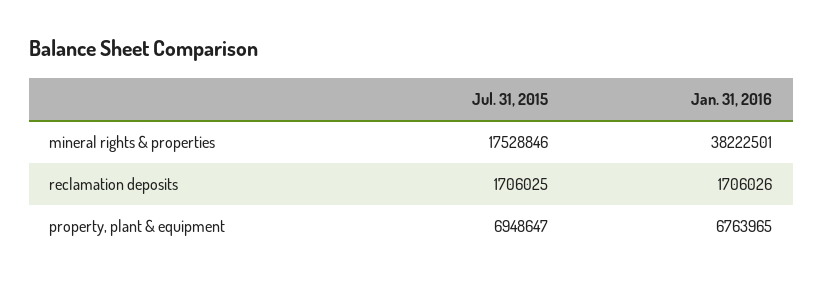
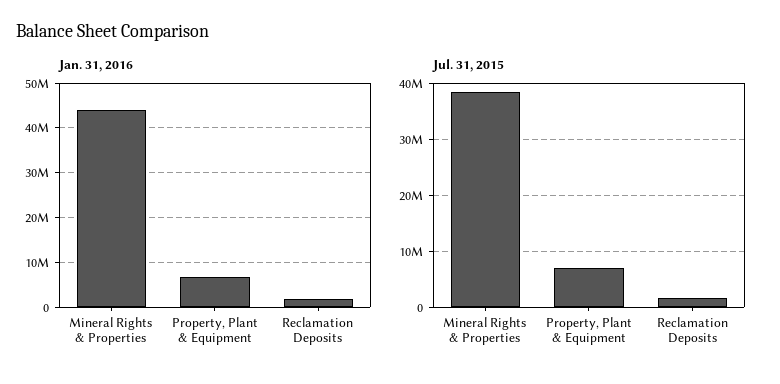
  {
    "Jul. 31, 2015": {
-     "mineral rights & properties": 17528846,
+     "mineral rights & properties": 38000000,
      "reclamation deposits": 1706025,
      "property, plant & equipment": 6948647
    },
    "Jan. 31, 2016": {
-     "mineral rights & properties": 38222501,
+     "mineral rights & properties": 44000000,
      "reclamation deposits": 1706026,
      "property, plant & equipment": 6763965
    }
  }

